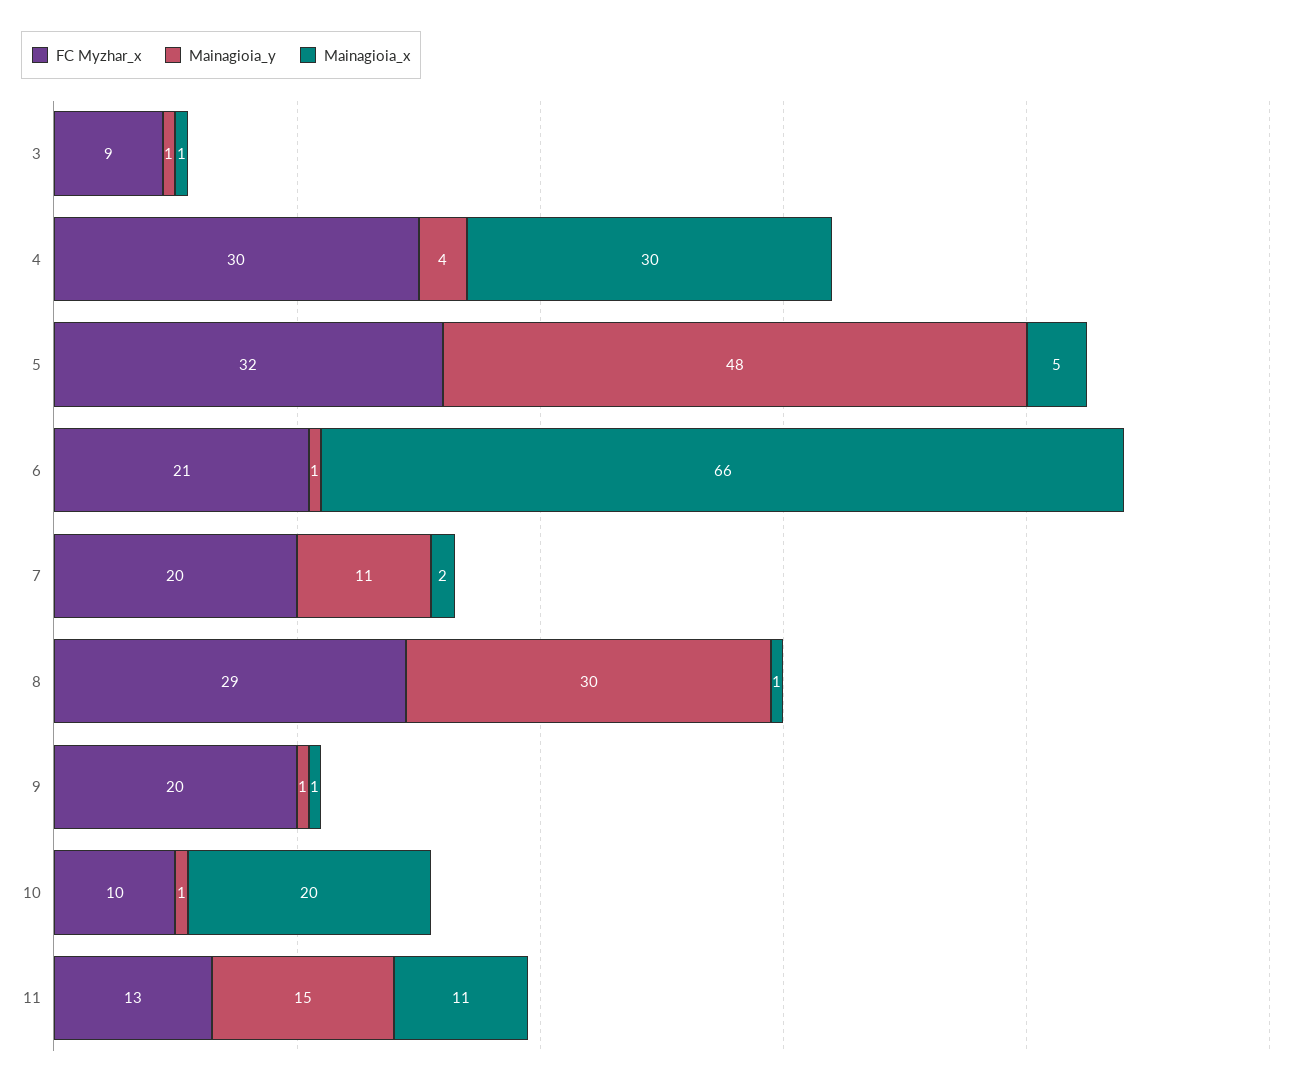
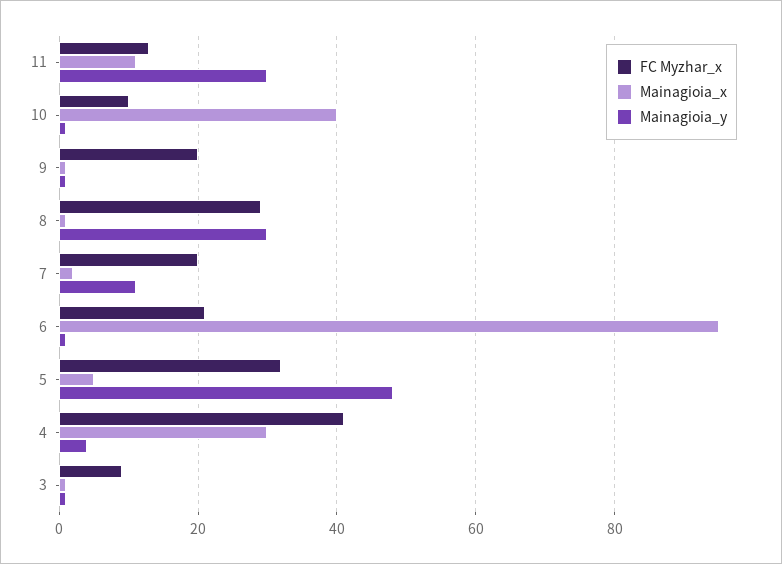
  {
    "FC Myzhar_x": {
      "3": 9,
-     "4": 30,
+     "4": 40,
      "5": 32,
      "6": 21,
      "7": 20,
      "8": 29,
      "9": 20,
      "10": 10,
      "11": 13
    },
    "Mainagioia_y": {
      "3": 1,
      "4": 4,
      "5": 48,
      "6": 1,
      "7": 11,
      "8": 30,
      "9": 1,
      "10": 1,
-     "11": 15
+     "11": 30
    },
    "Mainagioia_x": {
      "3": 1,
      "4": 30,
      "5": 5,
-     "6": 66,
+     "6": 95,
      "7": 2,
      "8": 1,
      "9": 1,
-     "10": 20,
+     "10": 40,
      "11": 11
    }
  }

